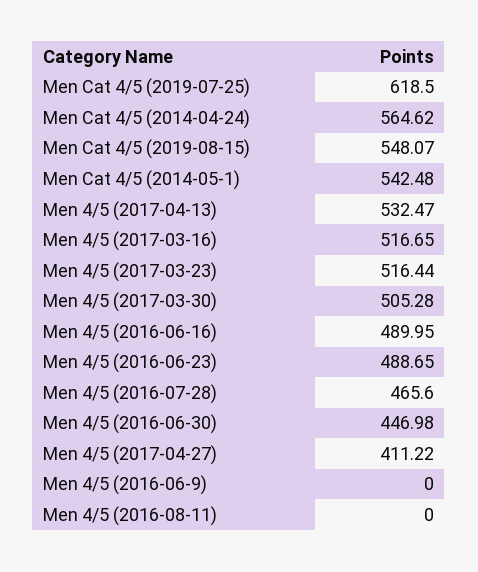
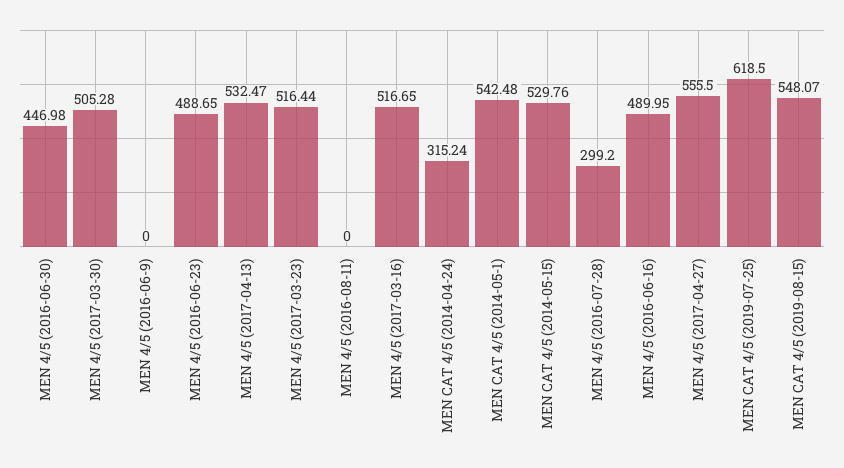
  {
    "Men Cat 4/5 (2019-07-25)": 618.5,
-   "Men Cat 4/5 (2014-04-24)": 564.62,
+   "Men Cat 4/5 (2014-04-24)": 315.24,
    "Men Cat 4/5 (2019-08-15)": 548.07,
    "Men Cat 4/5 (2014-05-1)": 542.48,
    "Men 4/5 (2017-04-13)": 532.47,
    "Men 4/5 (2017-03-16)": 516.65,
    "Men 4/5 (2017-03-23)": 516.44,
    "Men 4/5 (2017-03-30)": 505.28,
    "Men 4/5 (2016-06-16)": 489.95,
    "Men 4/5 (2016-06-23)": 488.65,
-   "Men 4/5 (2016-07-28)": 465.6,
+   "Men 4/5 (2016-07-28)": 299.2,
    "Men 4/5 (2016-06-30)": 446.98,
-   "Men 4/5 (2017-04-27)": 411.22,
+   "Men 4/5 (2017-04-27)": 555.5,
    "Men 4/5 (2016-06-9)": 0,
-   "Men 4/5 (2016-08-11)": 0
+   "Men 4/5 (2016-08-11)": 0,
+   "MEN CAT 4/5 (2014-05-15)": 529.76
  }

